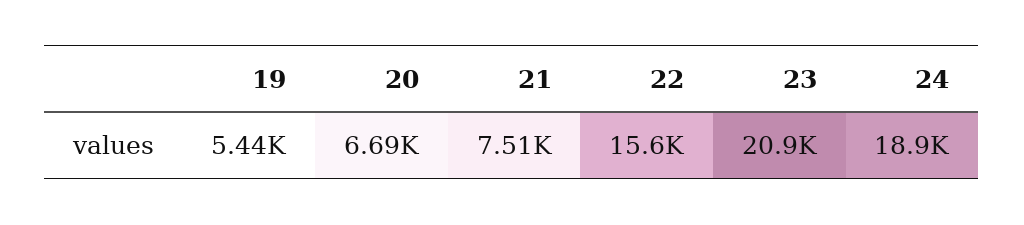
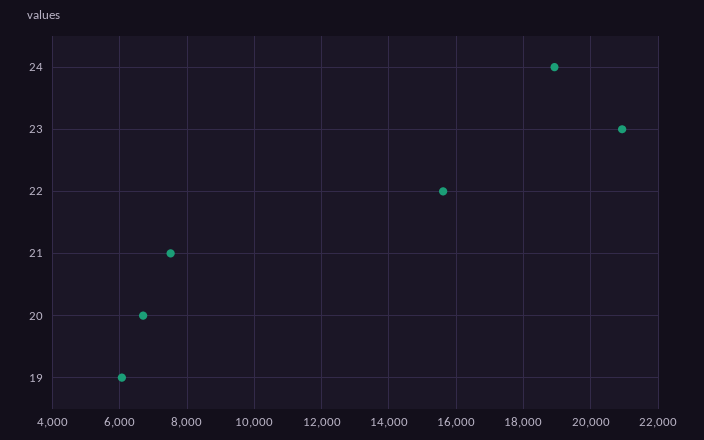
  {
-   "19": 5440,
+   "19": 6000,
    "20": 6690,
    "21": 7510,
    "22": 15600,
    "23": 20900,
    "24": 18900
  }

